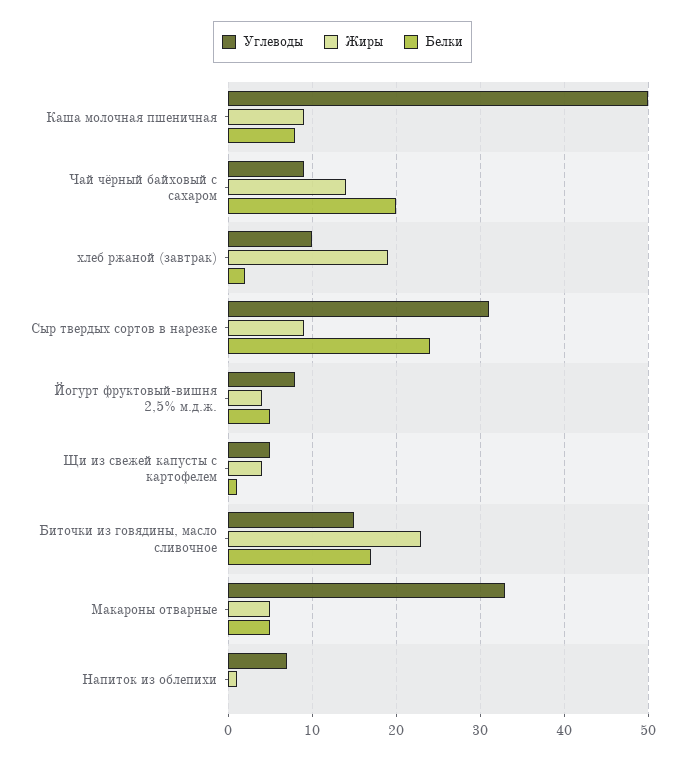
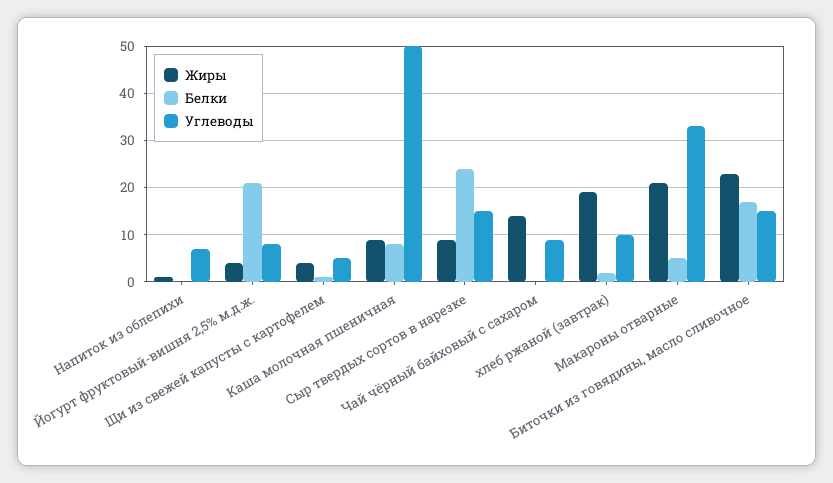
  {
    "Углеводы": {
      "Каша молочная пшеничная": 50,
      "Чай чёрный байховый с сахаром": 9,
      "хлеб ржаной (завтрак)": 10,
-     "Сыр твердых сортов в нарезке": 31,
+     "Сыр твердых сортов в нарезке": 15,
      "Йогурт фруктовый-вишня 2,5% м.д.ж.": 8,
      "Щи из свежей капусты с картофелем": 5,
      "Биточки из говядины, масло сливочное": 15,
      "Макароны отварные": 33,
      "Напиток из облепихи": 7
    },
    "Жиры": {
      "Каша молочная пшеничная": 9,
      "Чай чёрный байховый с сахаром": 14,
      "хлеб ржаной (завтрак)": 19,
      "Сыр твердых сортов в нарезке": 9,
      "Йогурт фруктовый-вишня 2,5% м.д.ж.": 4,
      "Щи из свежей капусты с картофелем": 4,
      "Биточки из говядины, масло сливочное": 23,
-     "Макароны отварные": 5,
+     "Макароны отварные": 20,
      "Напиток из облепихи": 1
    },
    "Белки": {
      "Каша молочная пшеничная": 8,
-     "Чай чёрный байховый с сахаром": 20,
+     "Чай чёрный байховый с сахаром": 0,
      "хлеб ржаной (завтрак)": 2,
      "Сыр твердых сортов в нарезке": 24,
-     "Йогурт фруктовый-вишня 2,5% м.д.ж.": 5,
+     "Йогурт фруктовый-вишня 2,5% м.д.ж.": 20,
      "Щи из свежей капусты с картофелем": 1,
      "Биточки из говядины, масло сливочное": 17,
      "Макароны отварные": 5,
      "Напиток из облепихи": 0
    }
  }

